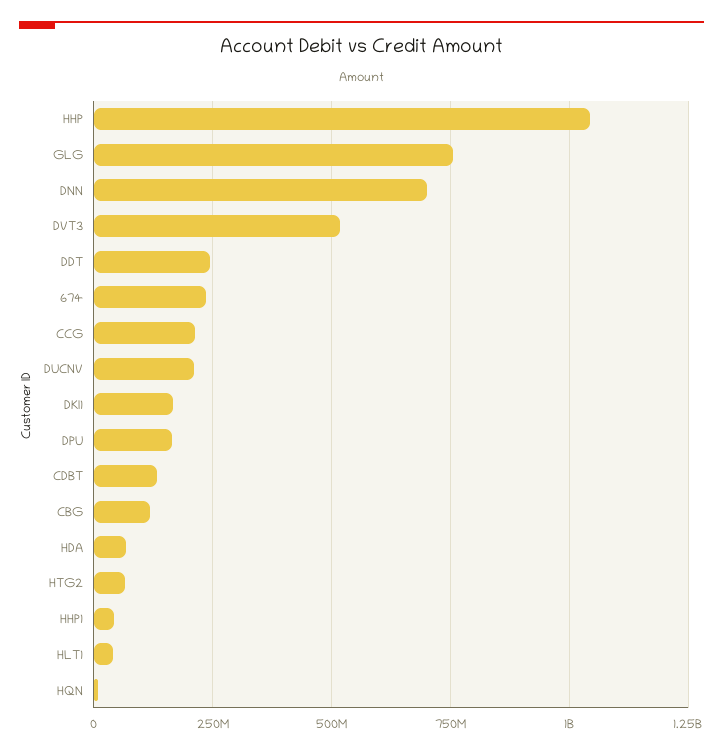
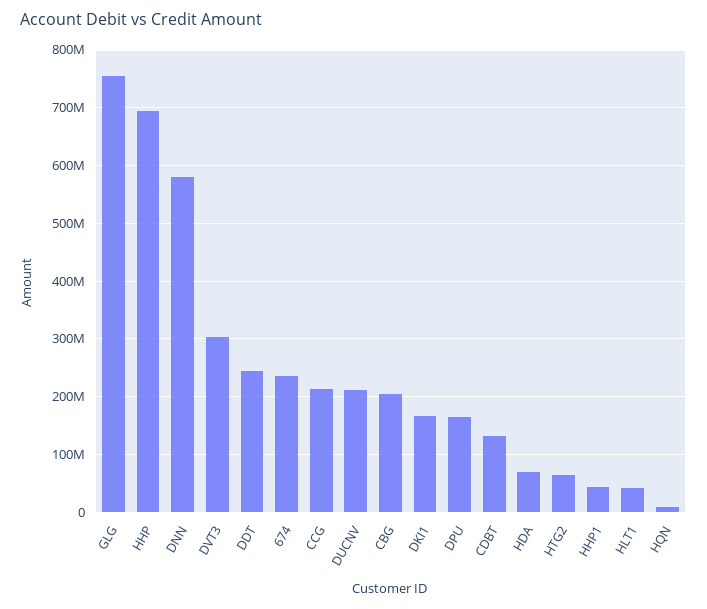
  {
-   "HHP": 1050000000,
+   "HHP": 700000000,
    "GLG": 760000000,
-   "DNN": 700000000,
+   "DNN": 580000000,
-   "DVT3": 525000000,
+   "DVT3": 300000000,
    "DDT": 240000000,
    "674": 240000000,
    "CCG": 220000000,
    "DUCNV": 220000000,
    "DKI1": 160000000,
    "DPU": 160000000,
    "CDBT": 140000000,
-   "CBG": 125000000,
+   "CBG": 200000000,
    "HDA": 60000000,
    "HTG2": 60000000,
    "HHP1": 40000000,
    "HLT1": 40000000,
    "HQN": 0
  }

